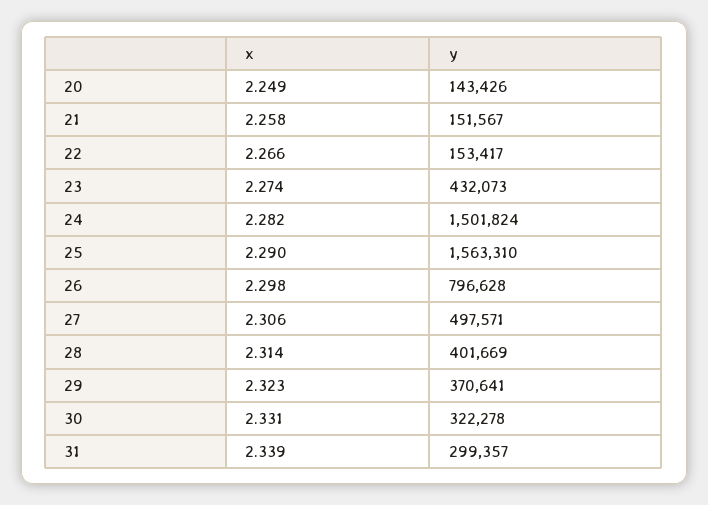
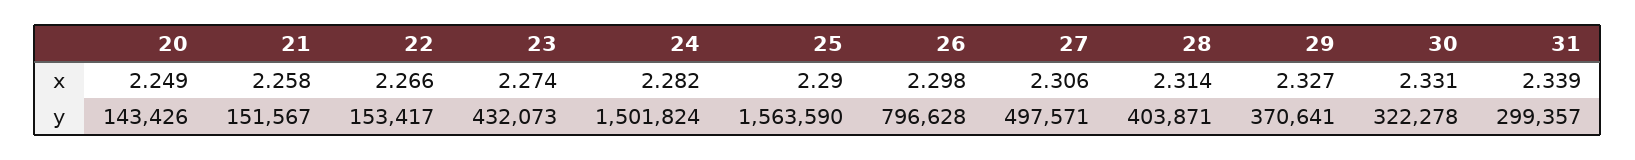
  {
    "x": {
      "20": 2.249,
      "21": 2.258,
      "22": 2.266,
      "23": 2.274,
      "24": 2.282,
      "25": 2.29,
      "26": 2.298,
      "27": 2.306,
      "28": 2.314,
-     "29": 2.323,
+     "29": 2.327,
      "30": 2.331,
      "31": 2.339
    },
    "y": {
      "20": 143426,
      "21": 151567,
      "22": 153417,
      "23": 432073,
      "24": 1501824,
-     "25": 1563310,
+     "25": 1563590,
      "26": 796628,
      "27": 497571,
-     "28": 401669,
+     "28": 403871,
      "29": 370641,
      "30": 322278,
      "31": 299357
    }
  }

